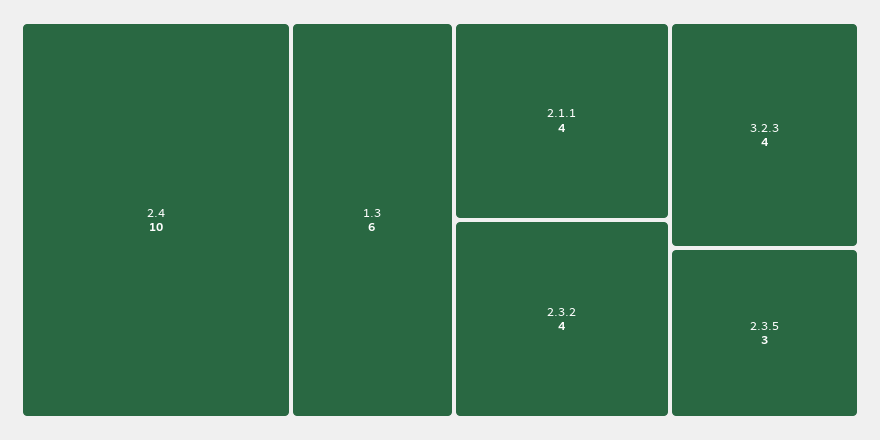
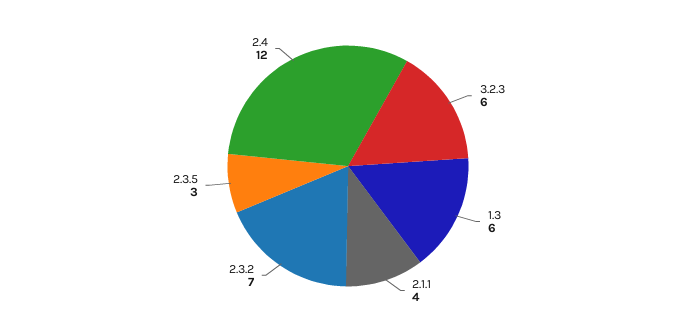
  {
-   "2.4": 10,
+   "2.4": 12,
    "1.3": 6,
    "2.1.1": 4,
-   "2.3.2": 4,
+   "2.3.2": 7,
-   "3.2.3": 4,
+   "3.2.3": 6,
    "2.3.5": 3
  }

